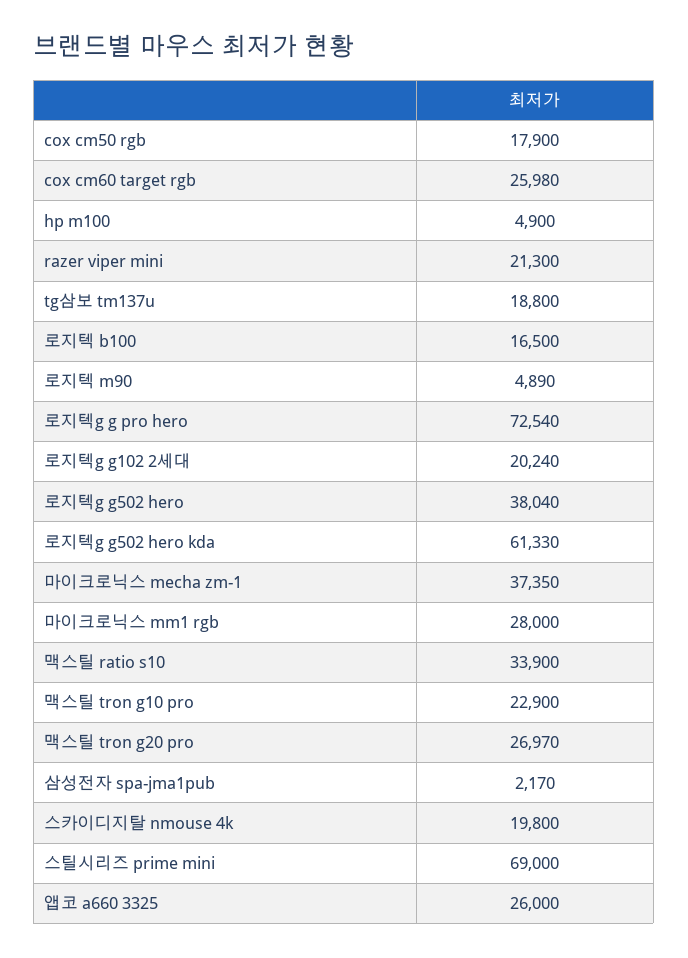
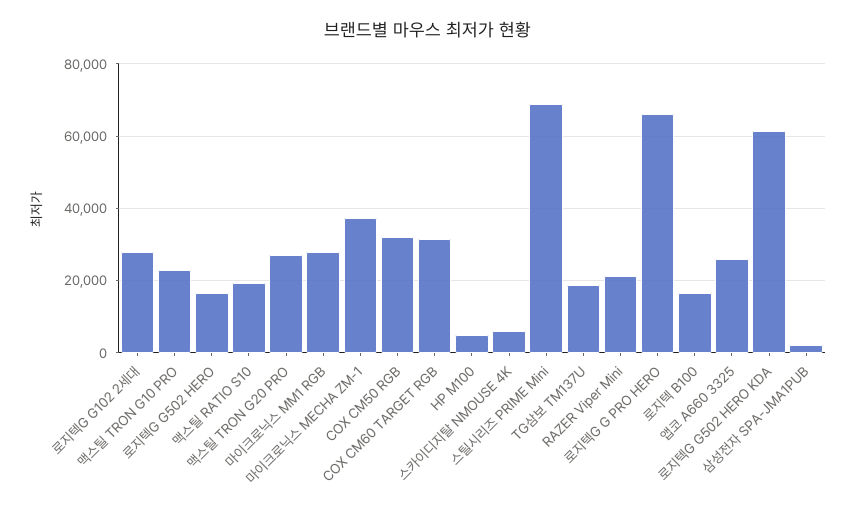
  {
-   "cox cm50 rgb": 17900,
+   "cox cm50 rgb": 32000,
-   "cox cm60 target rgb": 25980,
+   "cox cm60 target rgb": 32000,
    "hp m100": 4900,
    "razer viper mini": 21300,
    "tg삼보 tm137u": 18800,
    "로지텍 b100": 16500,
-   "로지텍 m90": 4890,
-   "로지텍g g pro hero": 72540,
+   "로지텍g g pro hero": 66000,
-   "로지텍g g102 2세대": 20240,
+   "로지텍g g102 2세대": 28000,
-   "로지텍g g502 hero": 38040,
+   "로지텍g g502 hero": 16000,
    "로지텍g g502 hero kda": 61330,
    "마이크로닉스 mecha zm-1": 37350,
    "마이크로닉스 mm1 rgb": 28000,
-   "맥스틸 ratio s10": 33900,
+   "맥스틸 ratio s10": 20000,
    "맥스틸 tron g10 pro": 22900,
    "맥스틸 tron g20 pro": 26970,
    "삼성전자 spa-jma1pub": 2170,
-   "스카이디지탈 nmouse 4k": 19800,
+   "스카이디지탈 nmouse 4k": 6000,
    "스틸시리즈 prime mini": 69000,
    "앱코 a660 3325": 26000
  }

